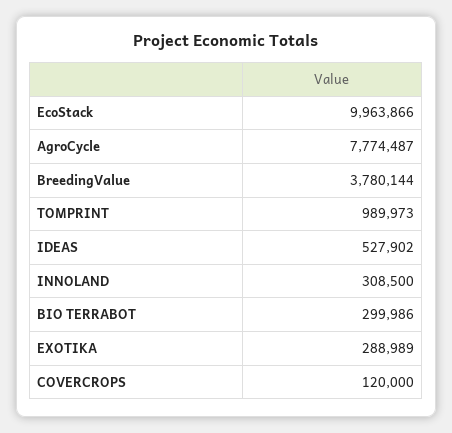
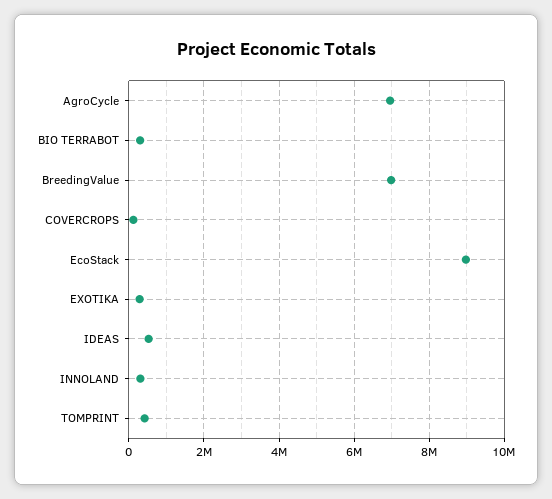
  {
-   "EcoStack": 9963866,
+   "EcoStack": 9000000,
-   "AgroCycle": 7774487,
+   "AgroCycle": 7000000,
-   "BreedingValue": 3780144,
+   "BreedingValue": 7000000,
-   "TOMPRINT": 989973,
+   "TOMPRINT": 400000,
    "IDEAS": 527902,
    "INNOLAND": 308500,
    "BIO TERRABOT": 299986,
    "EXOTIKA": 288989,
    "COVERCROPS": 120000
  }

